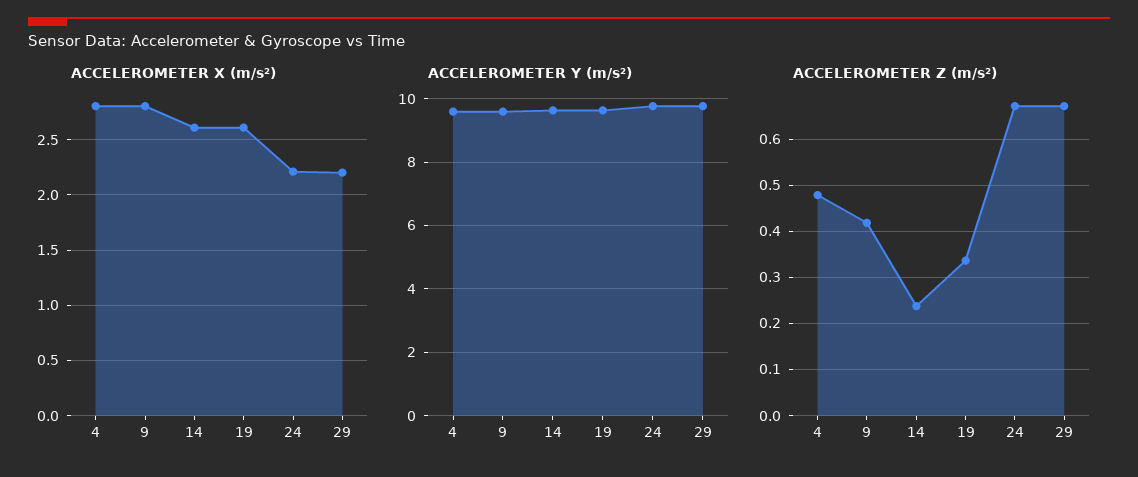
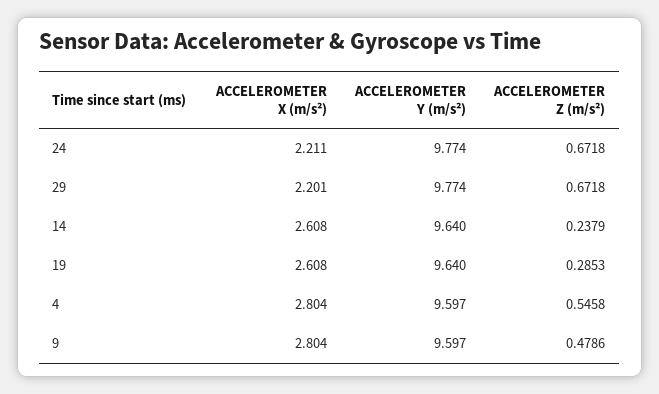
  {
    "ACCELEROMETER X (m/s²)": {
      "4": 2.804,
      "9": 2.804,
      "14": 2.608,
      "19": 2.608,
      "24": 2.211,
      "29": 2.201
    },
    "ACCELEROMETER Y (m/s²)": {
      "4": 9.597,
      "9": 9.597,
      "14": 9.64,
      "19": 9.64,
      "24": 9.774,
      "29": 9.774
    },
    "ACCELEROMETER Z (m/s²)": {
-     "4": 0.48,
+     "4": 0.5458,
-     "9": 0.42,
+     "9": 0.4786,
      "14": 0.2379,
-     "19": 0.34,
+     "19": 0.2853,
      "24": 0.6718,
      "29": 0.6718
    }
  }

